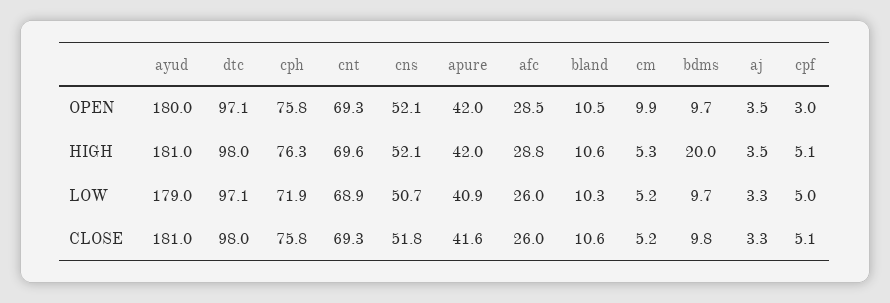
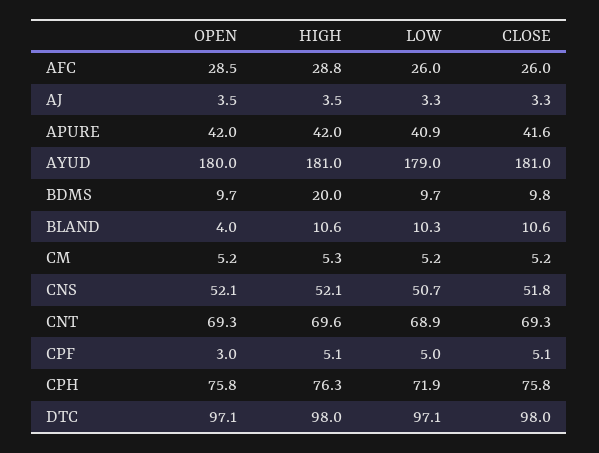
  {
    "ayud": {
      "OPEN": 180,
      "HIGH": 181,
      "LOW": 179,
      "CLOSE": 181
    },
    "dtc": {
      "OPEN": 97.1,
      "HIGH": 98,
      "LOW": 97.1,
      "CLOSE": 98
    },
    "cph": {
      "OPEN": 75.8,
      "HIGH": 76.3,
      "LOW": 71.9,
      "CLOSE": 75.8
    },
    "cnt": {
      "OPEN": 69.3,
      "HIGH": 69.6,
      "LOW": 68.9,
      "CLOSE": 69.3
    },
    "cns": {
      "OPEN": 52.1,
      "HIGH": 52.1,
      "LOW": 50.7,
      "CLOSE": 51.8
    },
    "apure": {
      "OPEN": 42,
      "HIGH": 42,
      "LOW": 40.9,
      "CLOSE": 41.6
    },
    "afc": {
      "OPEN": 28.5,
      "HIGH": 28.8,
      "LOW": 26,
      "CLOSE": 26
    },
    "bland": {
-     "OPEN": 10.5,
+     "OPEN": 4,
      "HIGH": 10.6,
      "LOW": 10.3,
      "CLOSE": 10.6
    },
    "cm": {
-     "OPEN": 9.9,
+     "OPEN": 5.2,
      "HIGH": 5.3,
      "LOW": 5.2,
      "CLOSE": 5.2
    },
    "bdms": {
      "OPEN": 9.7,
      "HIGH": 20,
      "LOW": 9.7,
      "CLOSE": 9.8
    },
    "aj": {
      "OPEN": 3.5,
      "HIGH": 3.5,
      "LOW": 3.3,
      "CLOSE": 3.3
    },
    "cpf": {
      "OPEN": 3,
      "HIGH": 5.1,
      "LOW": 5,
      "CLOSE": 5.1
    }
  }

